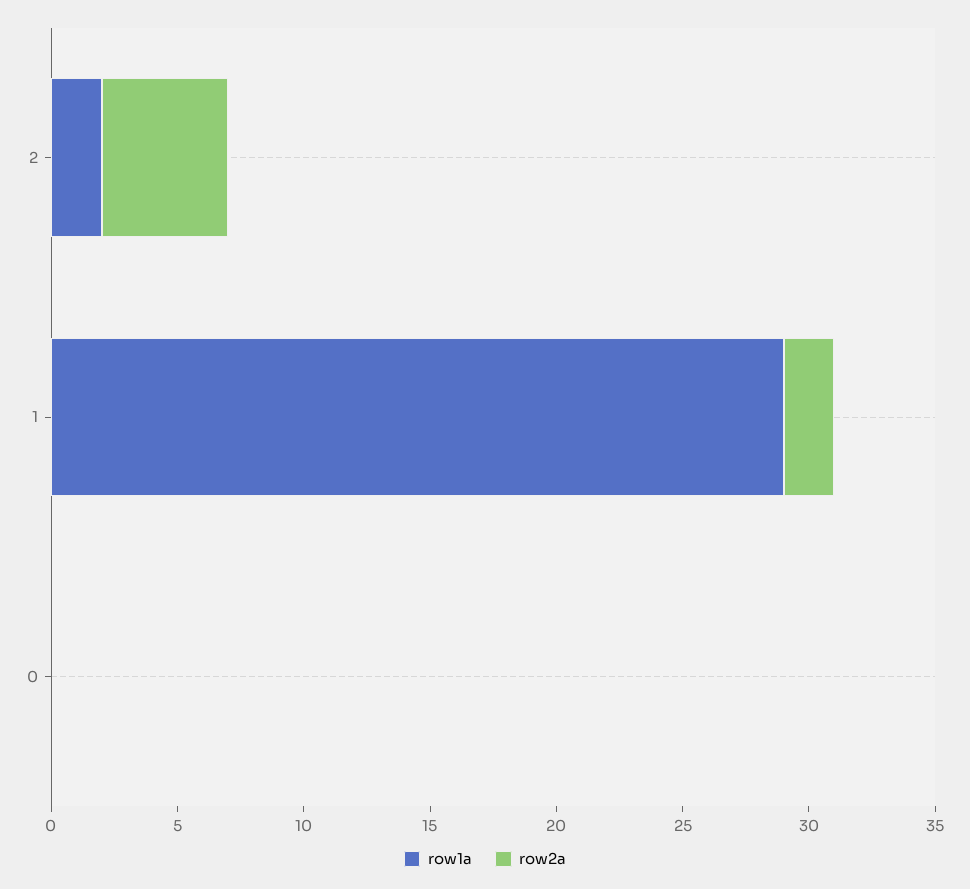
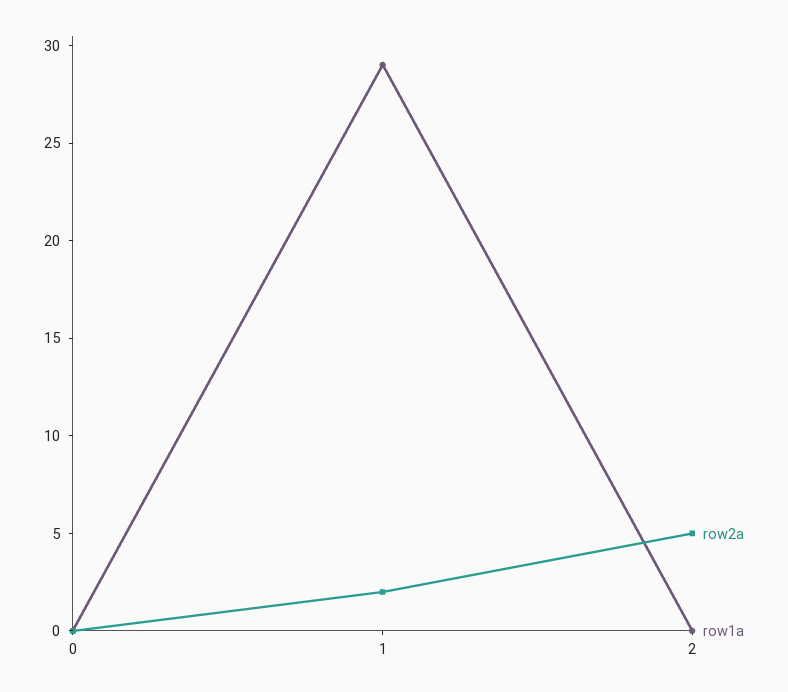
  {
    "row1a": {
-     "2": 2,
+     "2": 0,
      "1": 29,
      "0": 0
    },
    "row2a": {
      "2": 5,
      "1": 2,
      "0": 0
    }
  }

